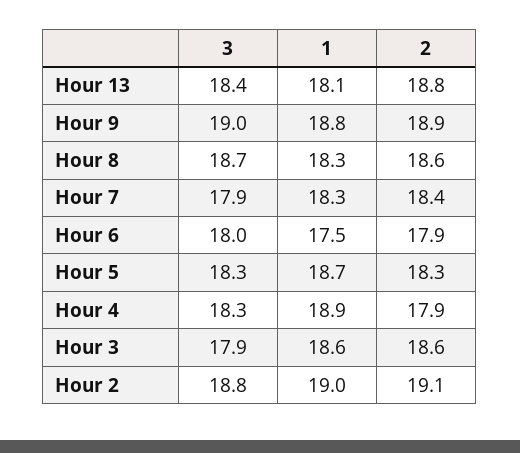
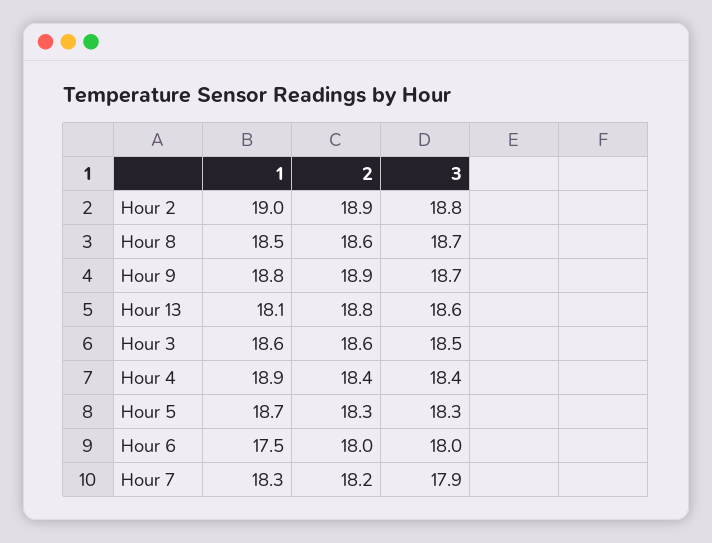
  {
    "3": {
-     "Hour 13": 18.4,
+     "Hour 13": 18.6,
-     "Hour 9": 19,
+     "Hour 9": 18.7,
      "Hour 8": 18.7,
      "Hour 7": 17.9,
      "Hour 6": 18,
      "Hour 5": 18.3,
-     "Hour 4": 18.3,
+     "Hour 4": 18.4,
-     "Hour 3": 17.9,
+     "Hour 3": 18.5,
      "Hour 2": 18.8
    },
    "1": {
      "Hour 13": 18.1,
      "Hour 9": 18.8,
-     "Hour 8": 18.3,
+     "Hour 8": 18.5,
      "Hour 7": 18.3,
      "Hour 6": 17.5,
      "Hour 5": 18.7,
      "Hour 4": 18.9,
      "Hour 3": 18.6,
      "Hour 2": 19
    },
    "2": {
      "Hour 13": 18.8,
      "Hour 9": 18.9,
      "Hour 8": 18.6,
-     "Hour 7": 18.4,
+     "Hour 7": 18.2,
-     "Hour 6": 17.9,
+     "Hour 6": 18,
      "Hour 5": 18.3,
-     "Hour 4": 17.9,
+     "Hour 4": 18.4,
      "Hour 3": 18.6,
-     "Hour 2": 19.1
+     "Hour 2": 18.9
    }
  }

